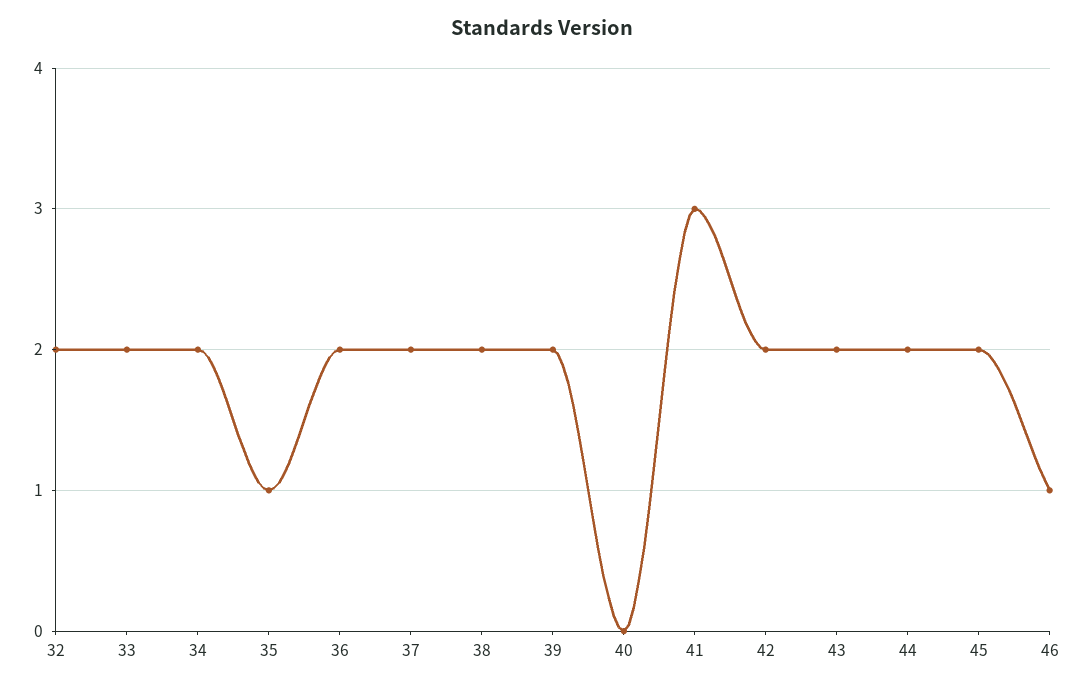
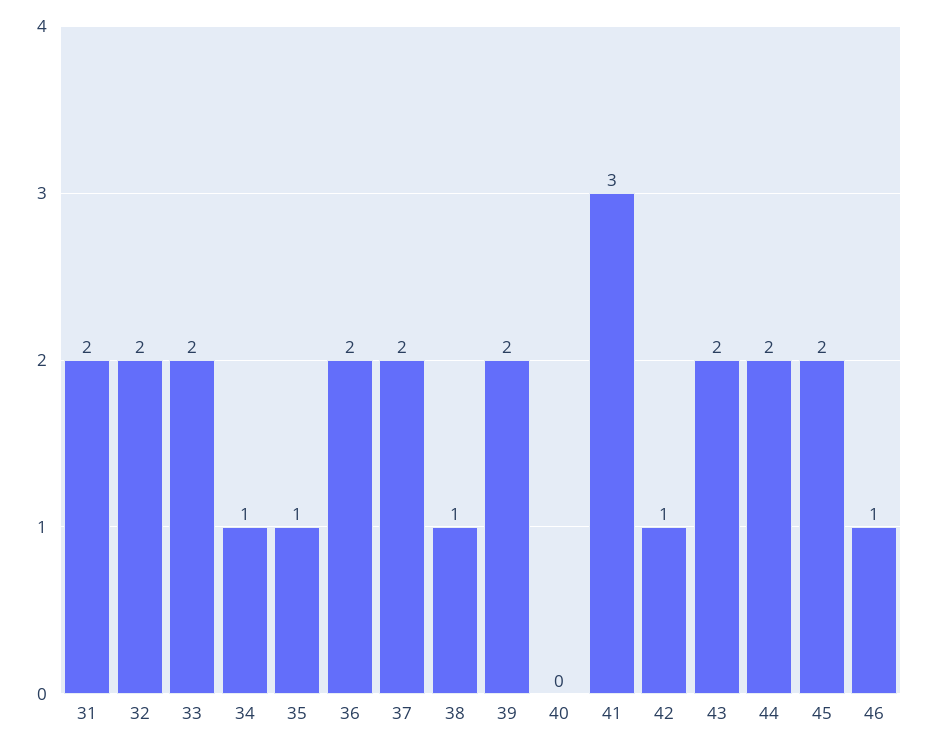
  {
    "32": 2,
    "33": 2,
-   "34": 2,
+   "34": 1,
    "35": 1,
    "36": 2,
    "37": 2,
-   "38": 2,
+   "38": 1,
    "39": 2,
    "40": 0,
    "41": 3,
-   "42": 2,
+   "42": 1,
    "43": 2,
    "44": 2,
    "45": 2,
-   "46": 1
+   "46": 1,
+   "31": 2
  }

